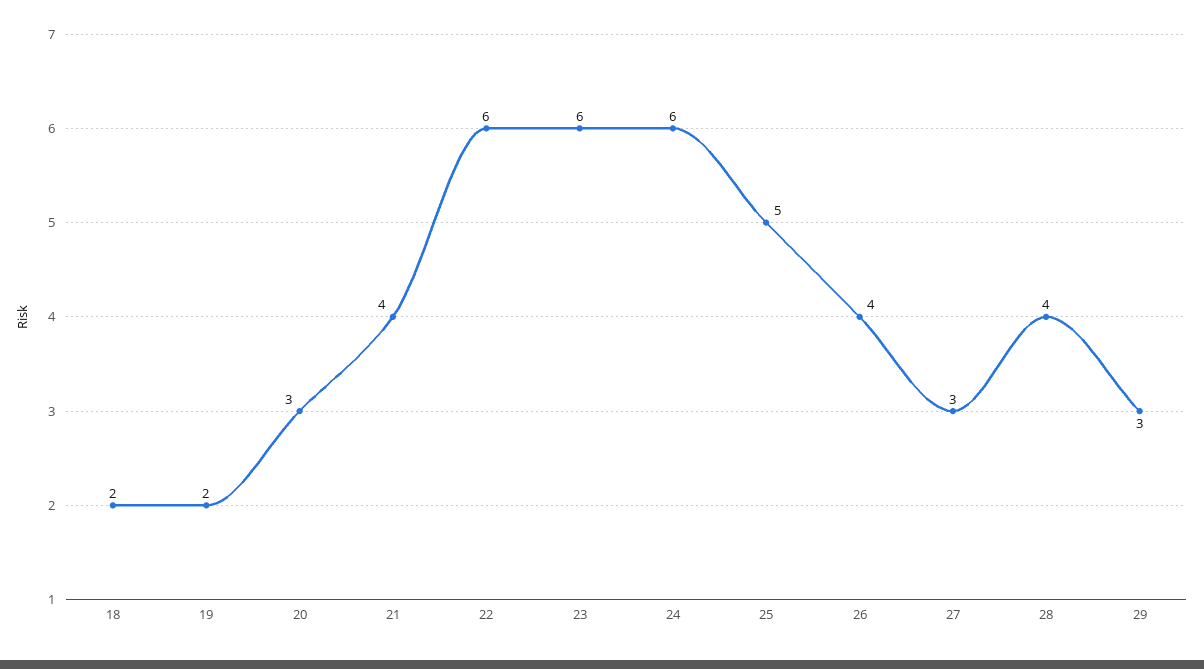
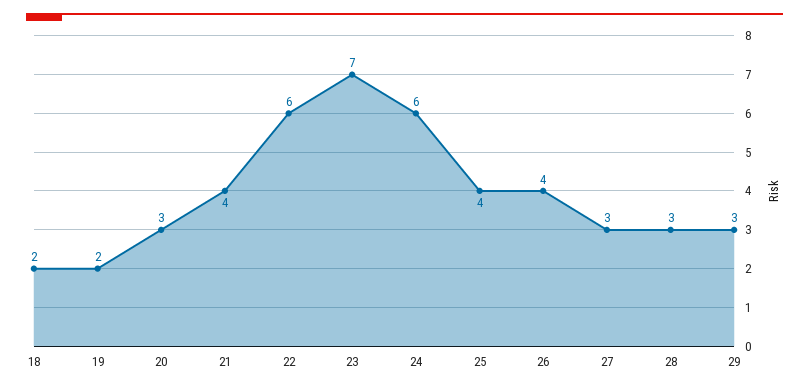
  {
    "18": 2,
    "19": 2,
    "20": 3,
    "21": 4,
    "22": 6,
-   "23": 6,
+   "23": 7,
    "24": 6,
-   "25": 5,
+   "25": 4,
    "26": 4,
    "27": 3,
-   "28": 4,
+   "28": 3,
    "29": 3
  }

